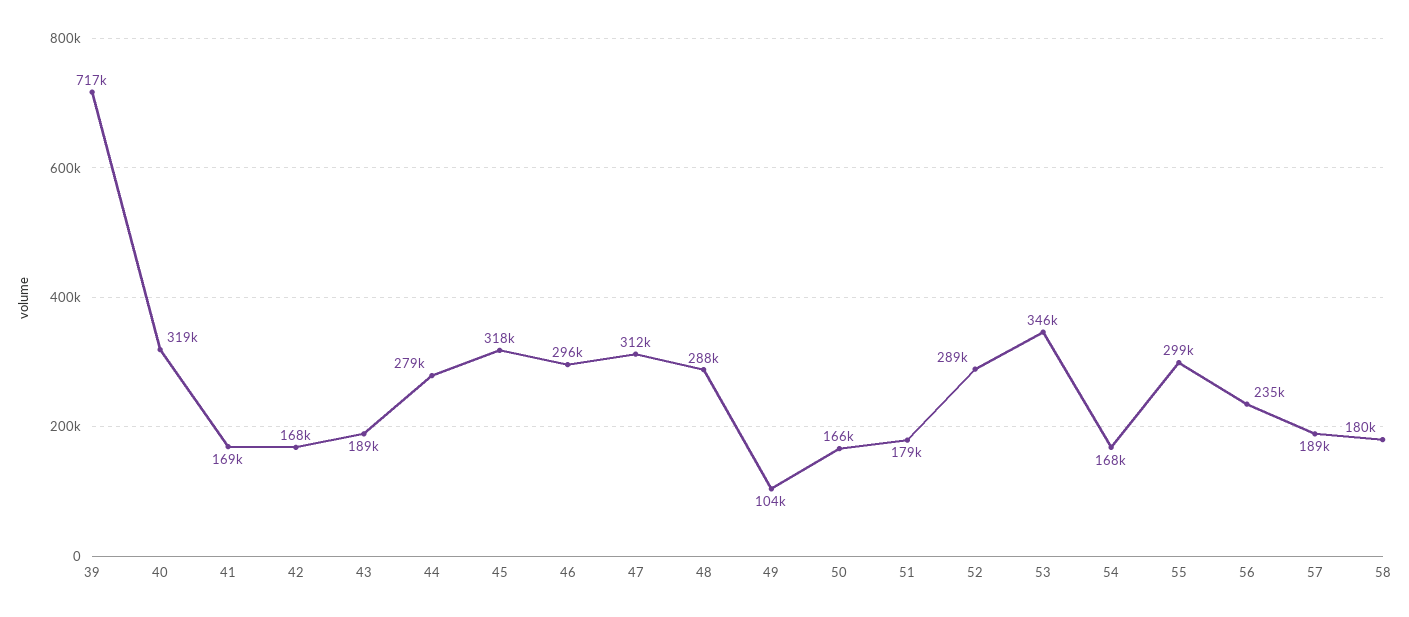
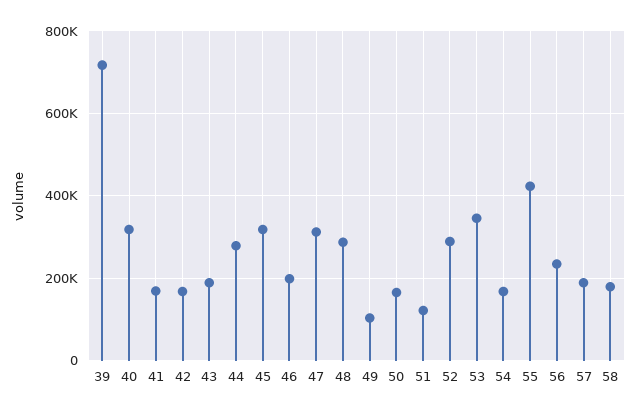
  {
    "39": 717000,
    "40": 319000,
    "41": 169000,
    "42": 168000,
    "43": 189000,
    "44": 279000,
    "45": 318000,
-   "46": 296000,
+   "46": 200000,
    "47": 312000,
    "48": 288000,
    "49": 104000,
    "50": 166000,
-   "51": 179000,
+   "51": 120000,
    "52": 289000,
    "53": 346000,
    "54": 168000,
-   "55": 299000,
+   "55": 420000,
    "56": 235000,
    "57": 189000,
    "58": 180000
  }

